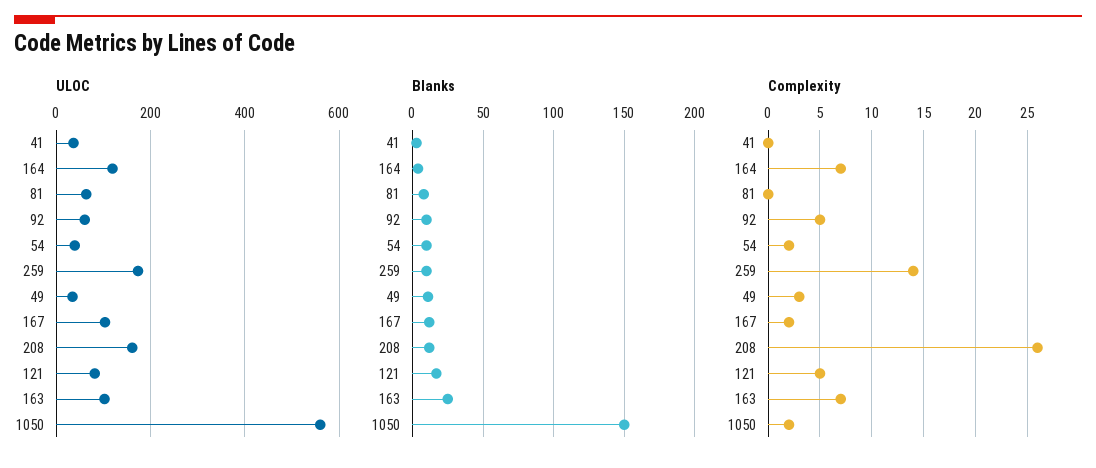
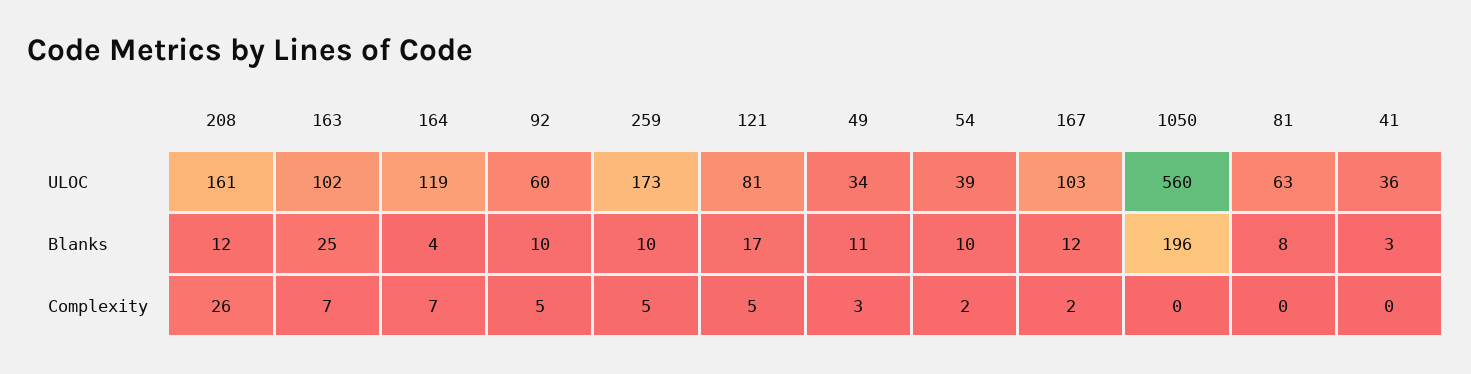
  {
    "ULOC": {
      "41": 36,
      "164": 119,
      "81": 63,
      "92": 60,
      "54": 39,
      "259": 173,
      "49": 34,
      "167": 103,
      "208": 161,
      "121": 81,
      "163": 102,
      "1050": 560
    },
    "Blanks": {
      "41": 3,
      "164": 4,
      "81": 8,
      "92": 10,
      "54": 10,
      "259": 10,
      "49": 11,
      "167": 12,
      "208": 12,
      "121": 17,
      "163": 25,
-     "1050": 150
+     "1050": 196
    },
    "Complexity": {
      "41": 0,
      "164": 7,
      "81": 0,
      "92": 5,
      "54": 2,
-     "259": 14,
+     "259": 5,
      "49": 3,
      "167": 2,
      "208": 26,
      "121": 5,
      "163": 7,
-     "1050": 2
+     "1050": 0
    }
  }

